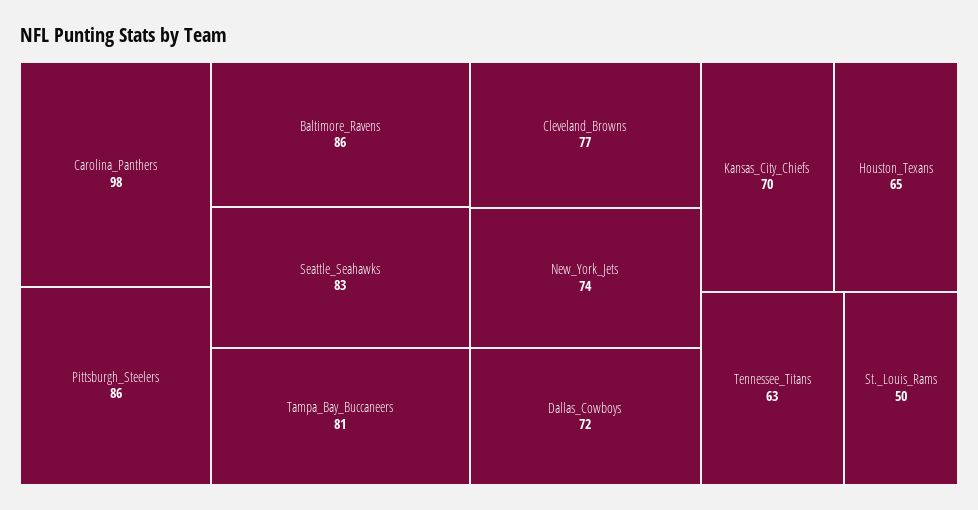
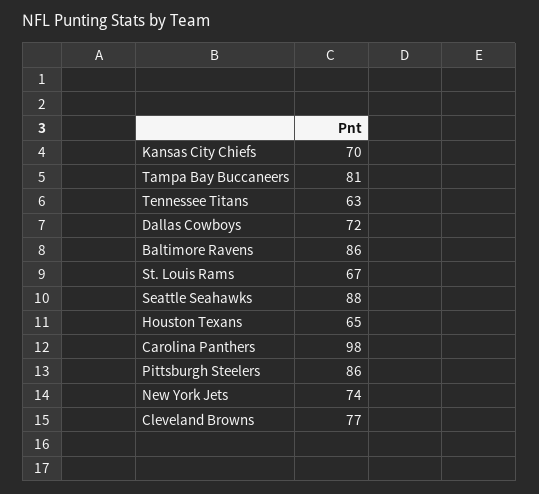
  {
    "Carolina_Panthers": 98,
    "Pittsburgh_Steelers": 86,
    "Baltimore_Ravens": 86,
-   "Seattle_Seahawks": 83,
+   "Seattle_Seahawks": 88,
    "Tampa_Bay_Buccaneers": 81,
    "Cleveland_Browns": 77,
    "New_York_Jets": 74,
    "Dallas_Cowboys": 72,
    "Kansas_City_Chiefs": 70,
    "Houston_Texans": 65,
    "Tennessee_Titans": 63,
-   "St._Louis_Rams": 50
+   "St._Louis_Rams": 67
  }

